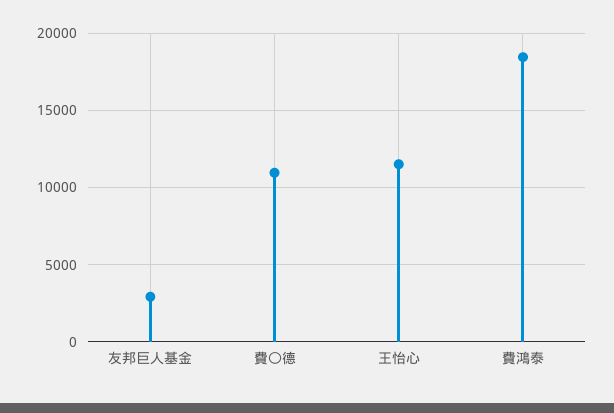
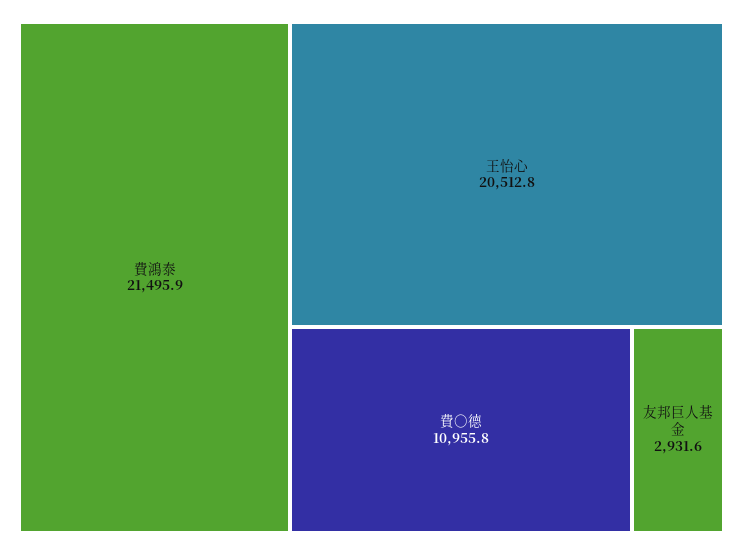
  {
    "友邦巨人基金": 2931.6,
    "費〇德": 10955.8,
-   "王怡心": 11500,
+   "王怡心": 20512.8,
-   "費鴻泰": 18500
+   "費鴻泰": 21495.9
  }

